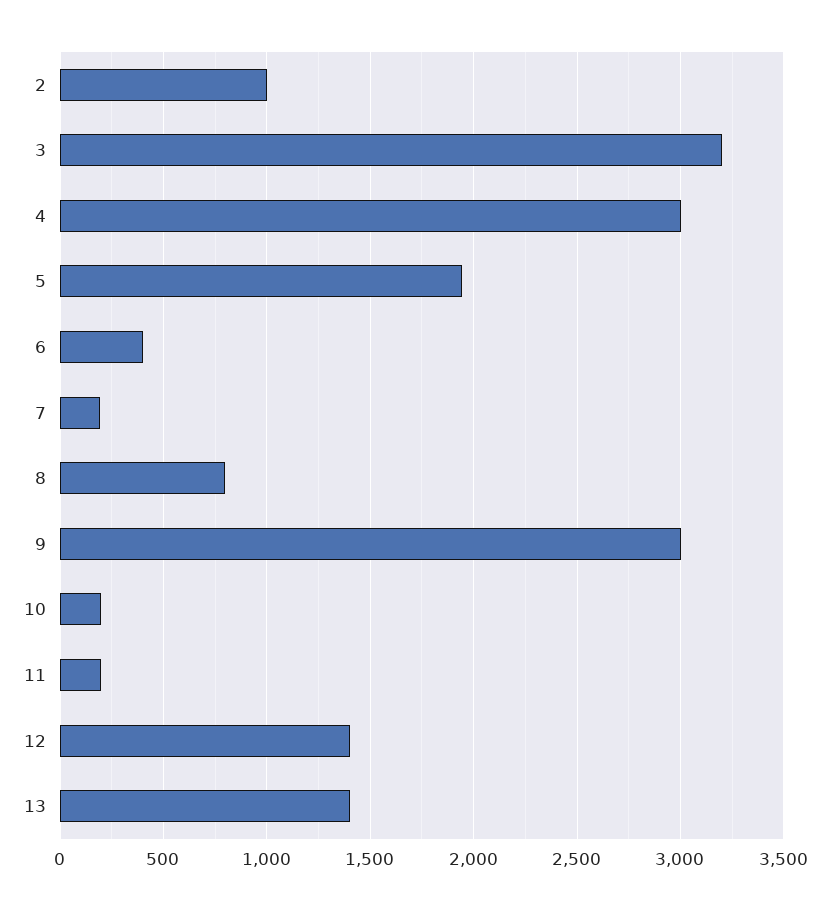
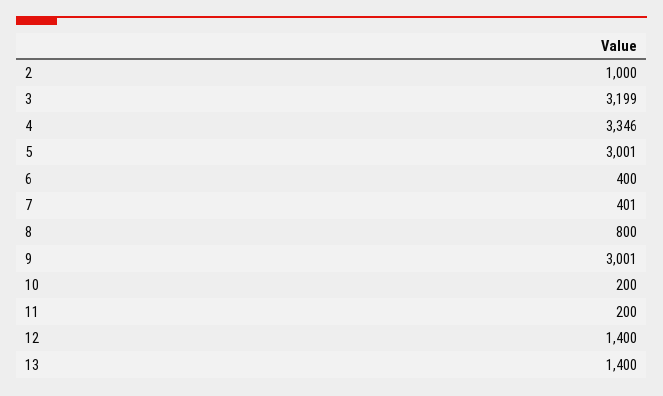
  {
    "2": 1000,
    "3": 3199,
-   "4": 3000,
+   "4": 3346,
-   "5": 1950,
+   "5": 3001,
    "6": 400,
-   "7": 200,
+   "7": 401,
    "8": 800,
    "9": 3001,
    "10": 200,
    "11": 200,
    "12": 1400,
    "13": 1400
  }

